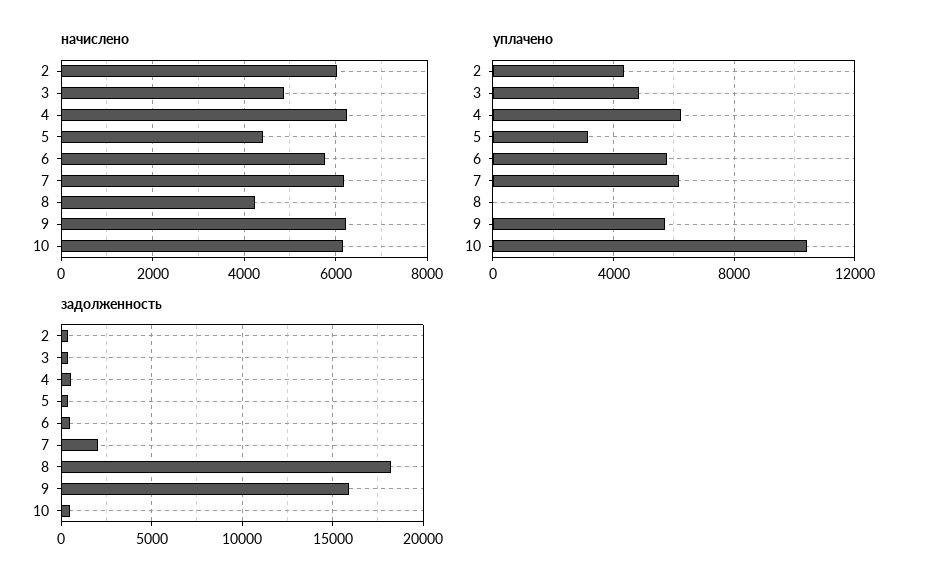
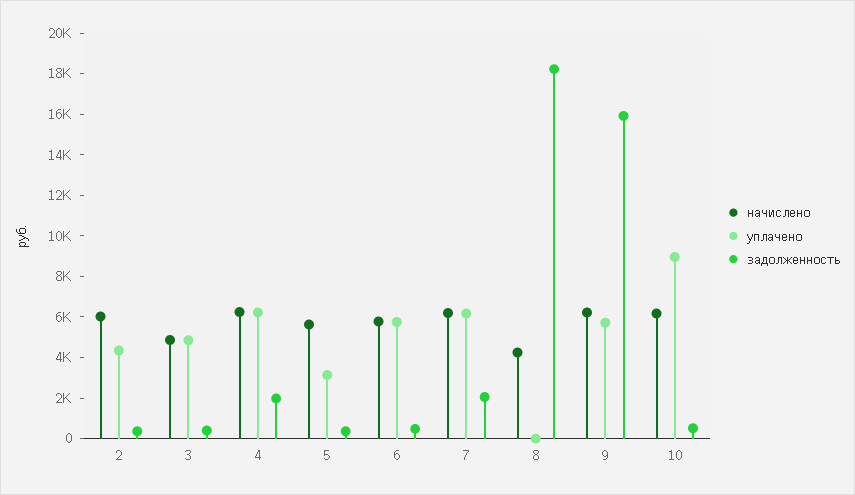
  {
    "начислено": {
      "2": 6000,
      "3": 4800,
      "4": 6200,
-     "5": 4400,
+     "5": 5500,
      "6": 5800,
      "7": 6200,
      "8": 4200,
      "9": 6200,
      "10": 6200
    },
    "уплачено": {
      "2": 4500,
      "3": 5000,
      "4": 6000,
      "5": 3000,
      "6": 6000,
      "7": 6000,
      "8": 0,
      "9": 5500,
-     "10": 10500
+     "10": 9000
    },
    "задолженность": {
      "2": 500,
      "3": 500,
-     "4": 500,
+     "4": 2000,
      "5": 500,
      "6": 500,
      "7": 2000,
      "8": 18000,
      "9": 16000,
      "10": 500
    }
  }

